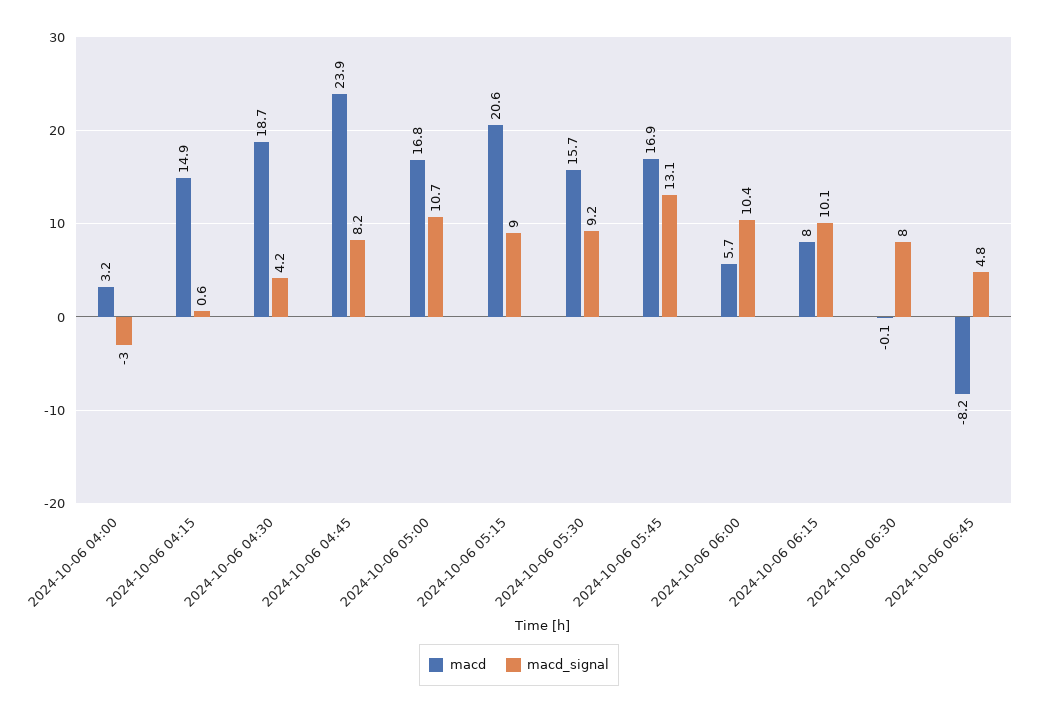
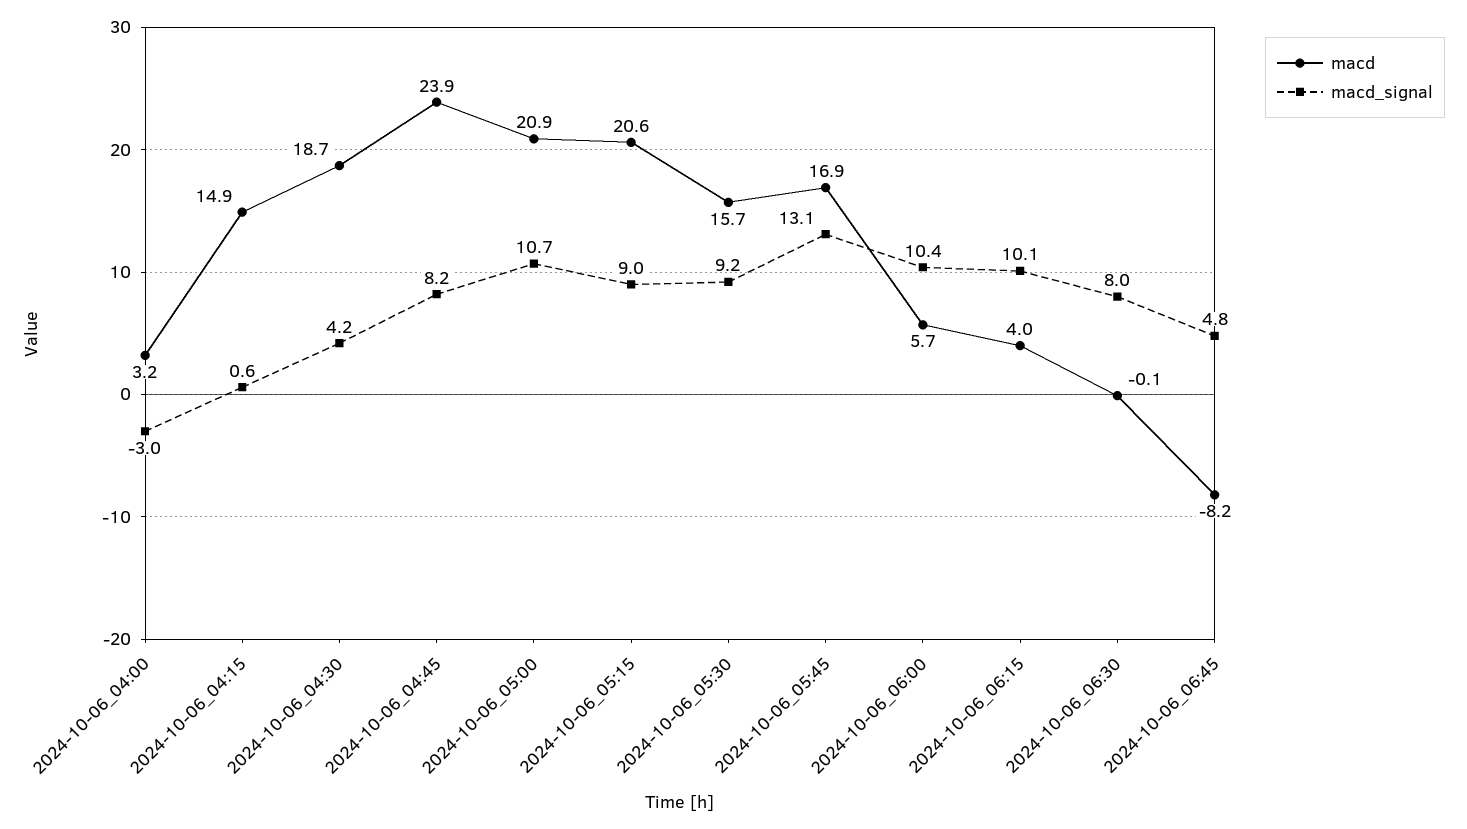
  {
    "macd": {
      "2024-10-06 04:00": 3.2,
      "2024-10-06 04:15": 14.9,
      "2024-10-06 04:30": 18.7,
      "2024-10-06 04:45": 23.9,
-     "2024-10-06 05:00": 16.8,
+     "2024-10-06 05:00": 20.9,
      "2024-10-06 05:15": 20.6,
      "2024-10-06 05:30": 15.7,
      "2024-10-06 05:45": 16.9,
      "2024-10-06 06:00": 5.7,
-     "2024-10-06 06:15": 8,
+     "2024-10-06 06:15": 4,
      "2024-10-06 06:30": -0.1,
      "2024-10-06 06:45": -8.2
    },
    "macd_signal": {
      "2024-10-06 04:00": -3,
      "2024-10-06 04:15": 0.6,
      "2024-10-06 04:30": 4.2,
      "2024-10-06 04:45": 8.2,
      "2024-10-06 05:00": 10.7,
      "2024-10-06 05:15": 9,
      "2024-10-06 05:30": 9.2,
      "2024-10-06 05:45": 13.1,
      "2024-10-06 06:00": 10.4,
      "2024-10-06 06:15": 10.1,
      "2024-10-06 06:30": 8,
      "2024-10-06 06:45": 4.8
    }
  }

